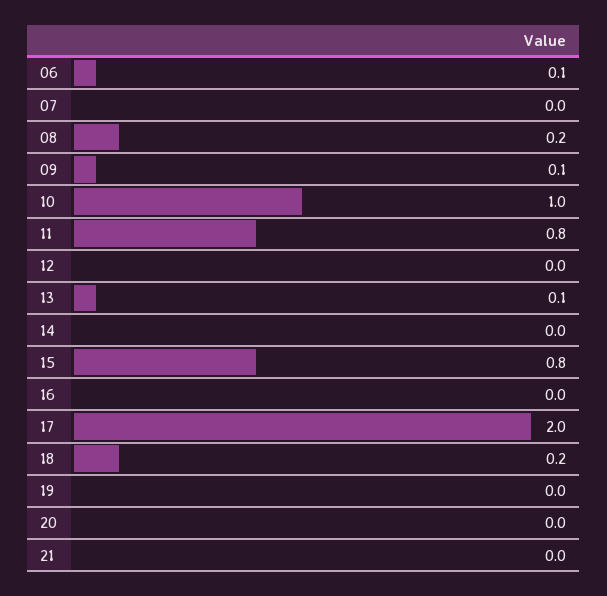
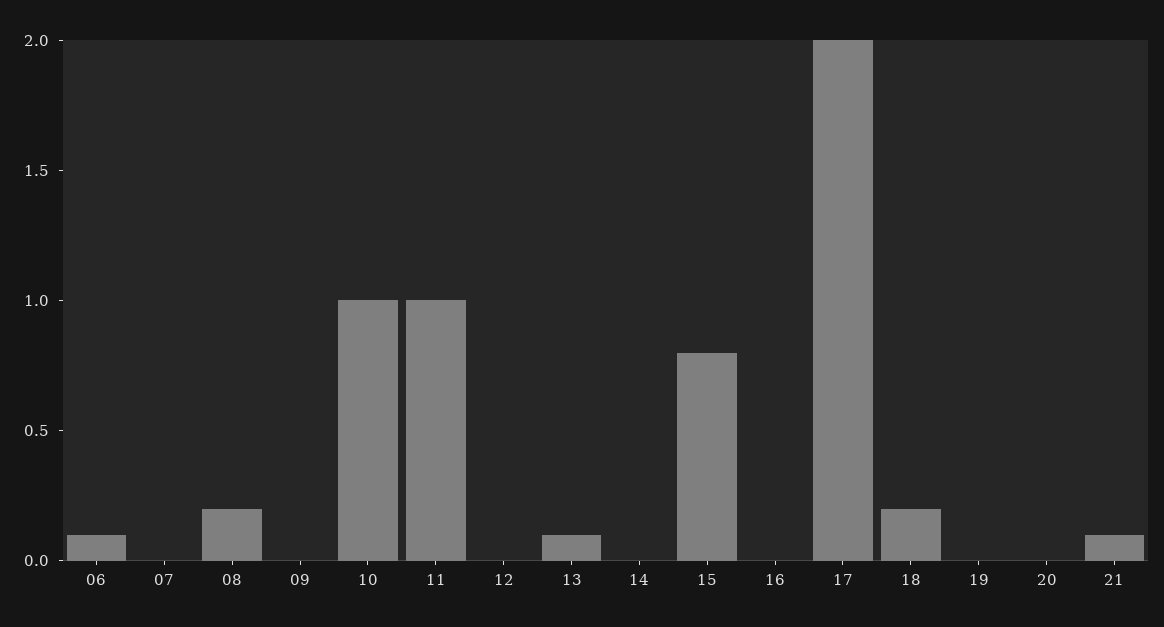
  {
    "06": 0.1,
    "07": 0,
    "08": 0.2,
-   "09": 0.1,
+   "09": 0,
    "10": 1,
-   "11": 0.8,
+   "11": 1,
    "12": 0,
    "13": 0.1,
    "14": 0,
    "15": 0.8,
    "16": 0,
    "17": 2,
    "18": 0.2,
    "19": 0,
    "20": 0,
-   "21": 0
+   "21": 0.1
  }

